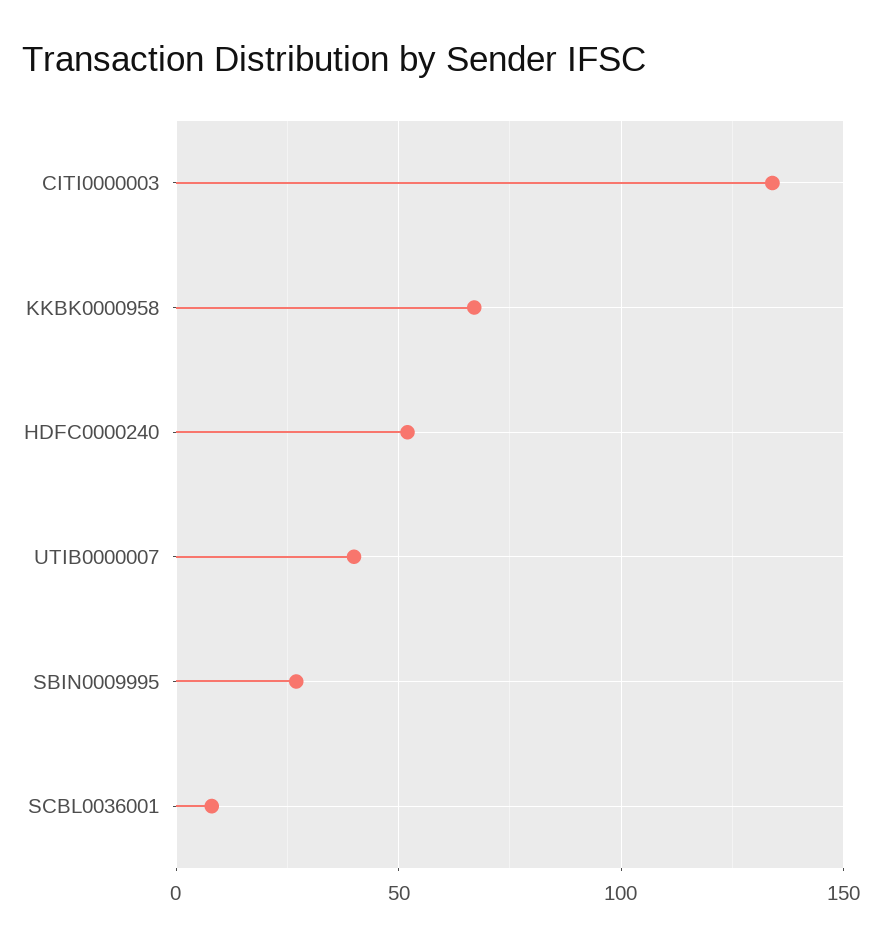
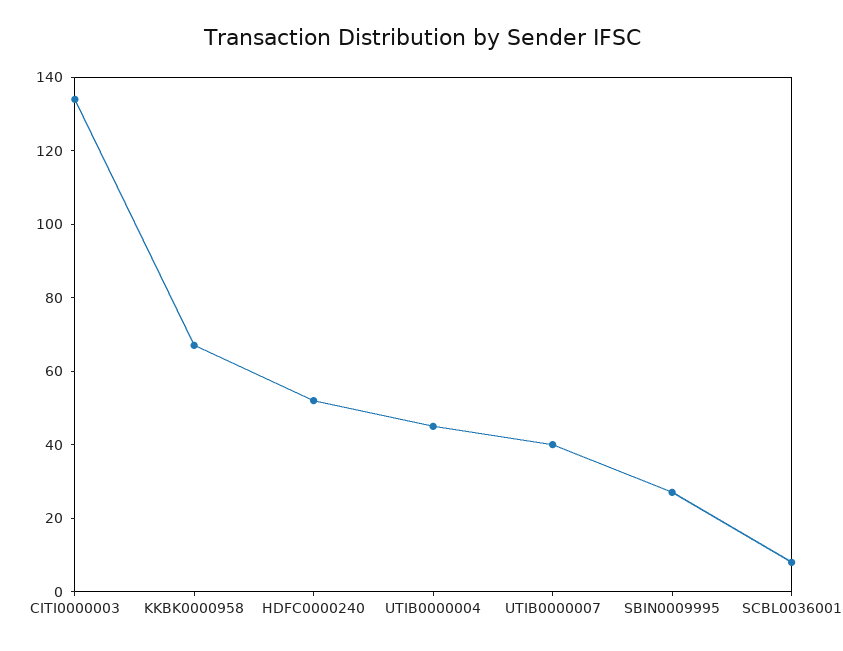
  {
    "CITI0000003": 135,
    "KKBK0000958": 65,
    "HDFC0000240": 50,
    "UTIB0000007": 40,
    "SBIN0009995": 25,
-   "SCBL0036001": 10
+   "SCBL0036001": 10,
+   "UTIB0000004": 45
  }

